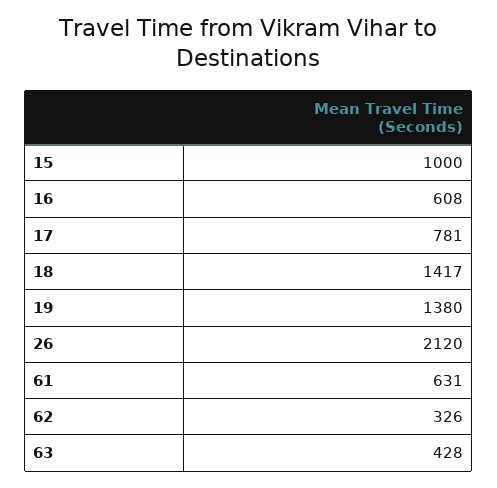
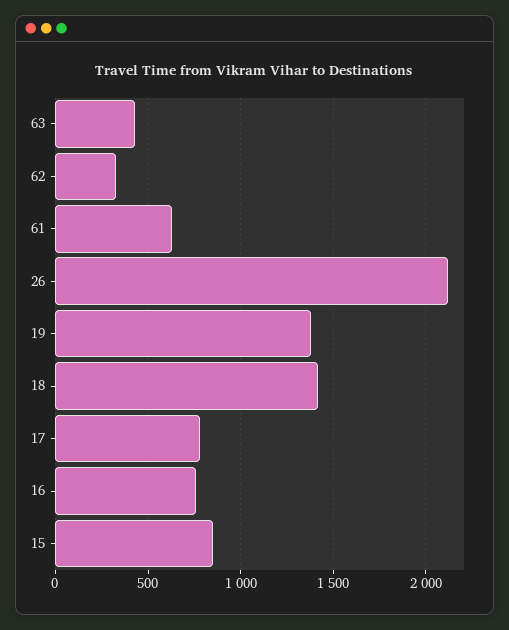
  {
-   "15": 1000,
+   "15": 850,
-   "16": 608,
+   "16": 750,
    "17": 781,
    "18": 1417,
    "19": 1380,
    "26": 2120,
    "61": 631,
    "62": 326,
    "63": 428
  }

